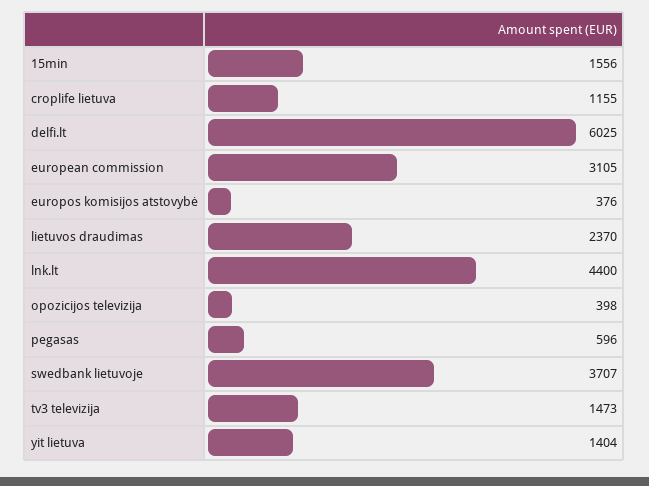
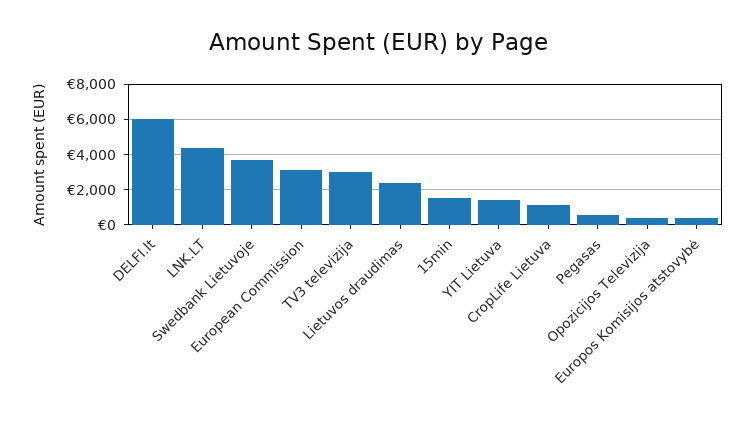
  {
    "15min": 1556,
    "croplife lietuva": 1155,
    "delfi.lt": 6025,
    "european commission": 3105,
    "europos komisijos atstovybė": 376,
    "lietuvos draudimas": 2370,
    "lnk.lt": 4400,
    "opozicijos televizija": 398,
    "pegasas": 596,
    "swedbank lietuvoje": 3707,
-   "tv3 televizija": 1473,
+   "tv3 televizija": 3000,
    "yit lietuva": 1404
  }

